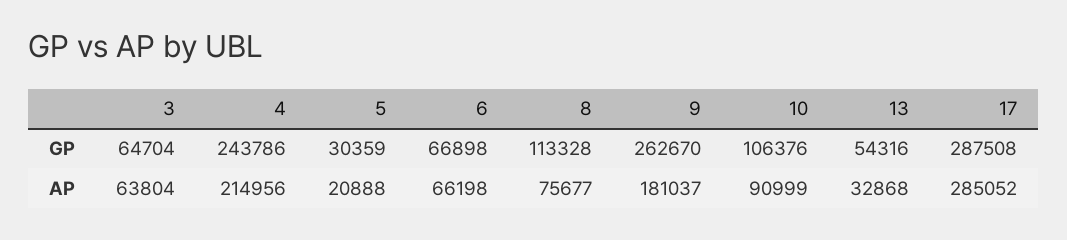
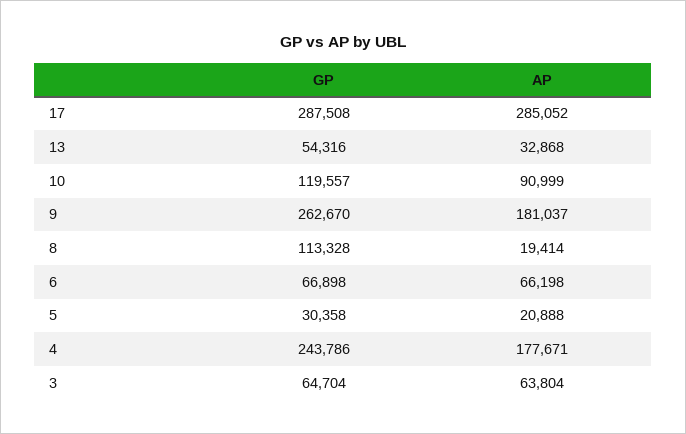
  {
    "3": {
      "GP": 64704,
      "AP": 63804
    },
    "4": {
      "GP": 243786,
-     "AP": 214956
+     "AP": 177671
    },
    "5": {
-     "GP": 30359,
+     "GP": 30358,
      "AP": 20888
    },
    "6": {
      "GP": 66898,
      "AP": 66198
    },
    "8": {
      "GP": 113328,
-     "AP": 75677
+     "AP": 19414
    },
    "9": {
      "GP": 262670,
      "AP": 181037
    },
    "10": {
-     "GP": 106376,
+     "GP": 119557,
      "AP": 90999
    },
    "13": {
      "GP": 54316,
      "AP": 32868
    },
    "17": {
      "GP": 287508,
      "AP": 285052
    }
  }

